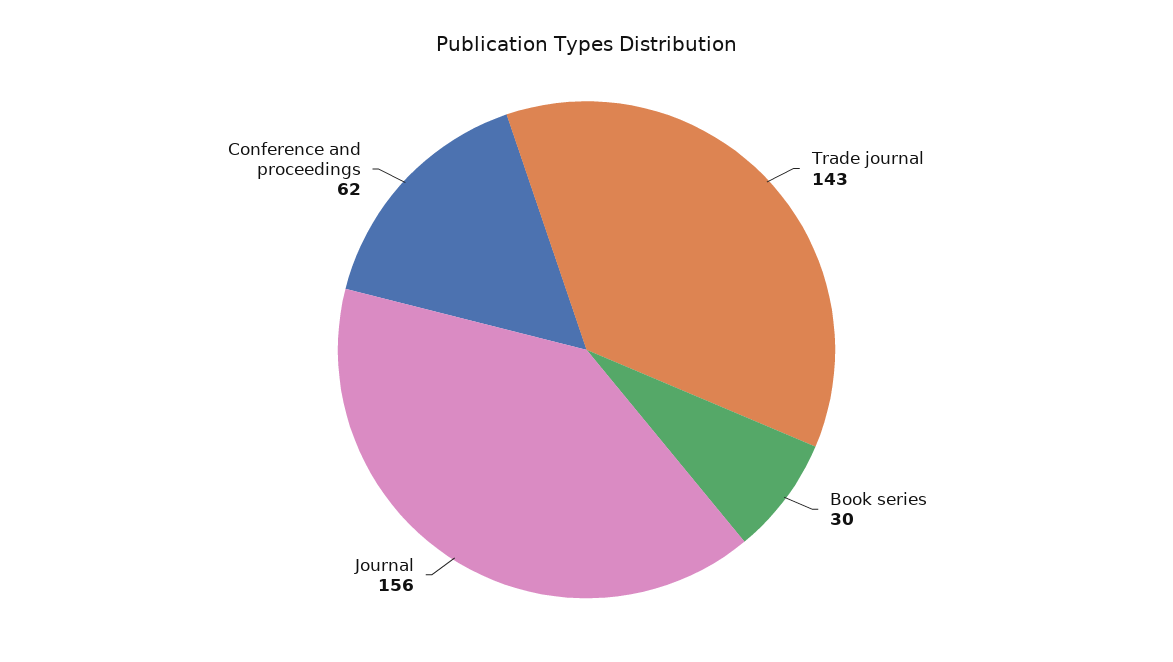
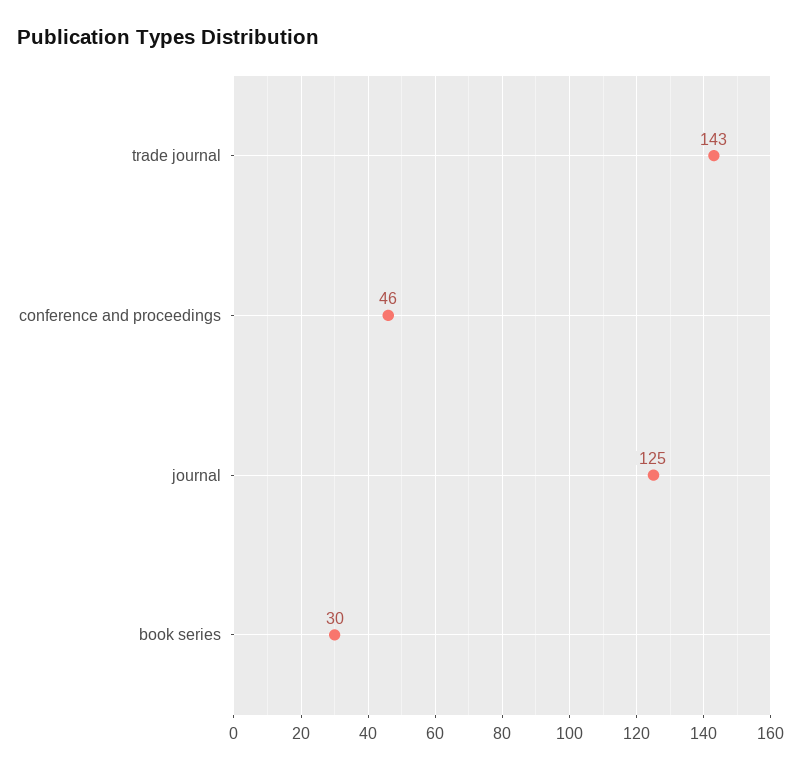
  {
    "Trade journal": 143,
    "Book series": 30,
-   "Journal": 156,
+   "Journal": 125,
-   "Conference and proceedings": 62
+   "Conference and proceedings": 46
  }

